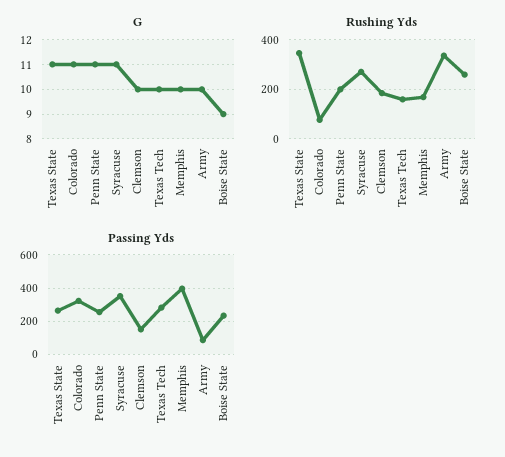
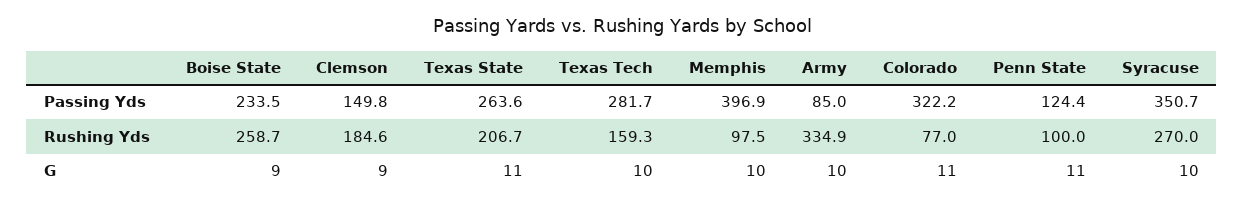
  {
    "G": {
      "Texas State": 11,
      "Colorado": 11,
      "Penn State": 11,
-     "Syracuse": 11,
+     "Syracuse": 10,
-     "Clemson": 10,
+     "Clemson": 9,
      "Texas Tech": 10,
      "Memphis": 10,
      "Army": 10,
      "Boise State": 9
    },
    "Rushing Yds": {
-     "Texas State": 350,
+     "Texas State": 206.7,
      "Colorado": 77,
-     "Penn State": 200,
+     "Penn State": 100,
      "Syracuse": 270,
      "Clemson": 184.6,
      "Texas Tech": 159.3,
-     "Memphis": 175,
+     "Memphis": 97.5,
      "Army": 334.9,
      "Boise State": 258.7
    },
    "Passing Yds": {
      "Texas State": 263.6,
      "Colorado": 322.2,
-     "Penn State": 250,
+     "Penn State": 124.4,
      "Syracuse": 350.7,
      "Clemson": 149.8,
      "Texas Tech": 281.7,
      "Memphis": 396.9,
      "Army": 85,
      "Boise State": 233.5
    }
  }

